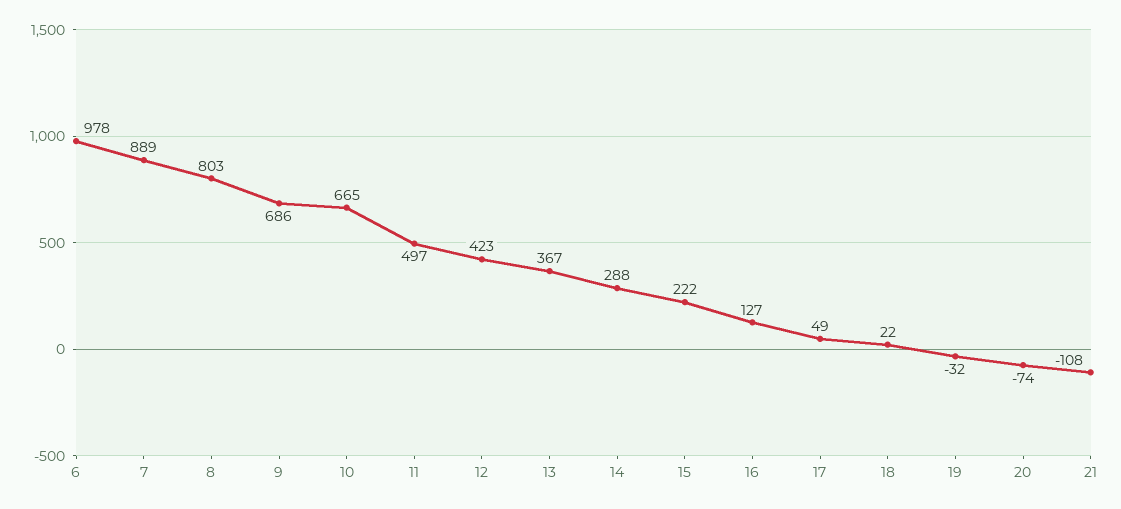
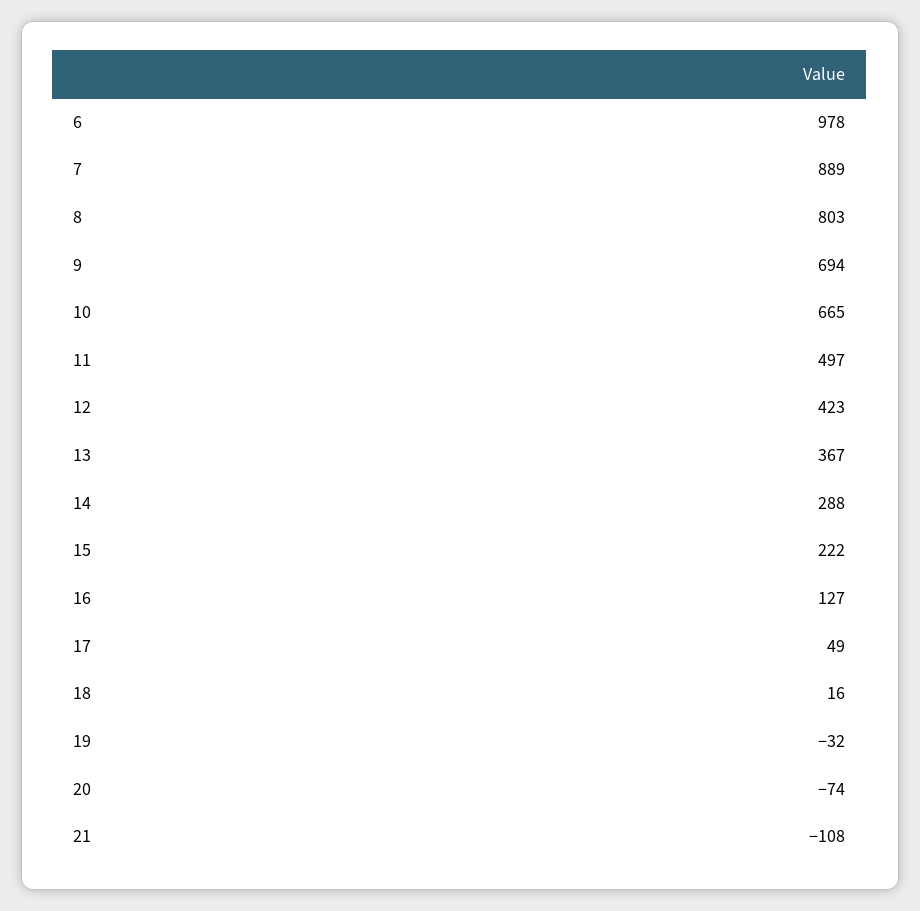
  {
    "6": 978,
    "7": 889,
    "8": 803,
-   "9": 686,
+   "9": 694,
    "10": 665,
    "11": 497,
    "12": 423,
    "13": 367,
    "14": 288,
    "15": 222,
    "16": 127,
    "17": 49,
-   "18": 22,
+   "18": 16,
    "19": -32,
    "20": -74,
    "21": -108
  }

